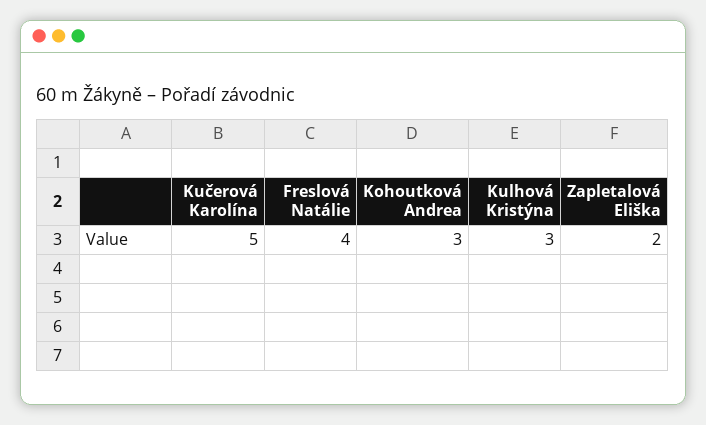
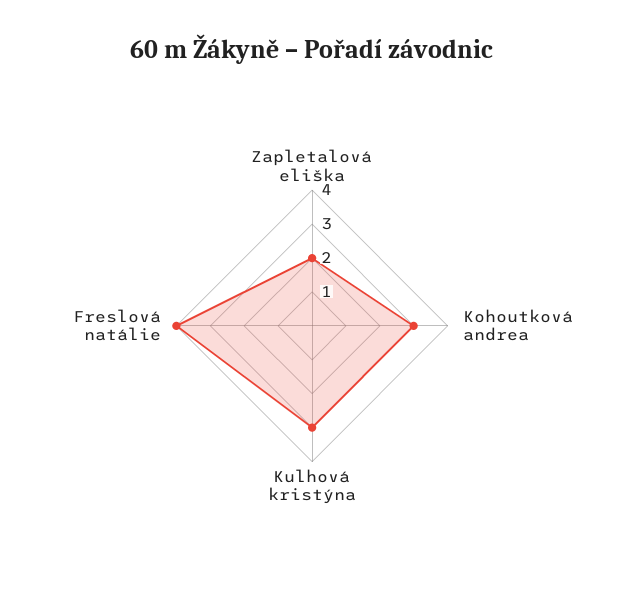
  {
-   "Kučerová Karolína": 5,
    "Freslová Natálie": 4,
    "Kohoutková Andrea": 3,
    "Kulhová Kristýna": 3,
    "Zapletalová Eliška": 2
  }

